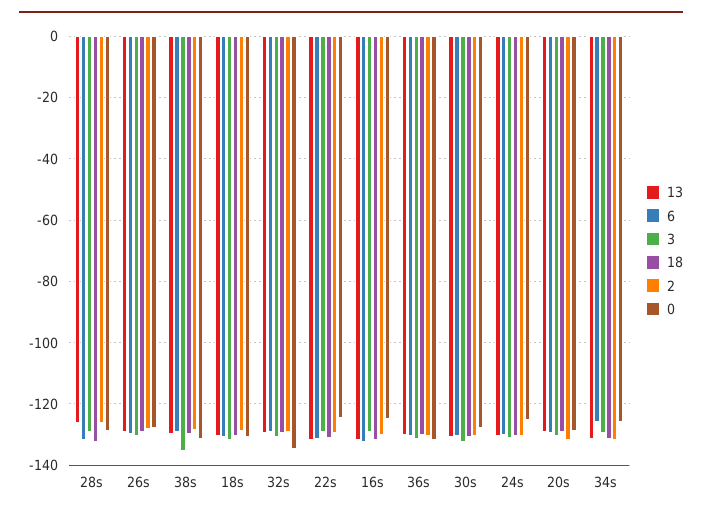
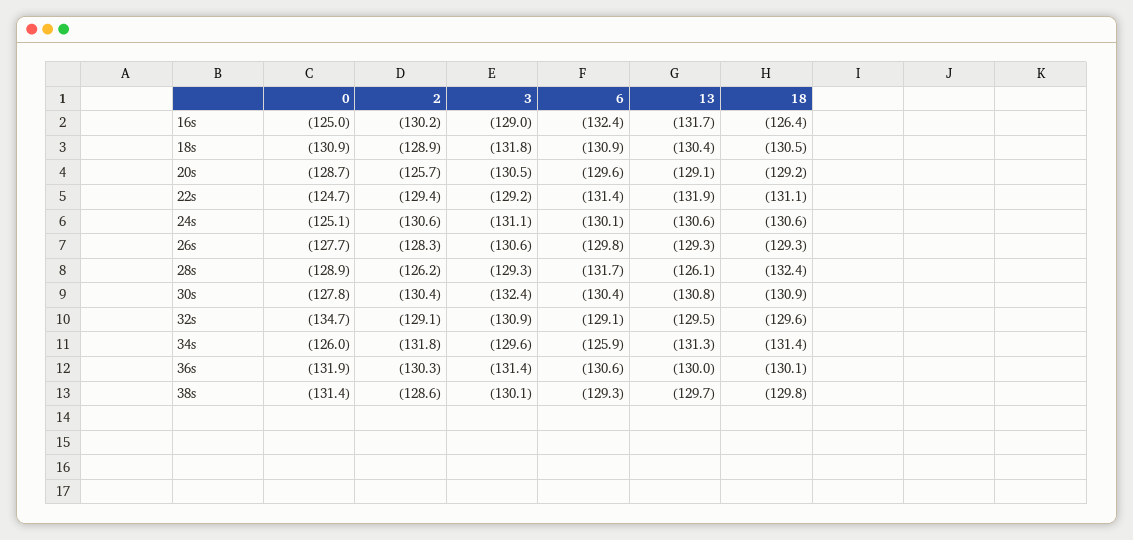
  {
    "13": {
      "28s": -126.1,
      "26s": -129.3,
      "38s": -129.7,
      "18s": -130.4,
      "32s": -129.5,
      "22s": -131.9,
      "16s": -131.7,
      "36s": -130,
      "30s": -130.8,
      "24s": -130.6,
      "20s": -129.1,
      "34s": -131.3
    },
    "6": {
      "28s": -131.7,
      "26s": -129.8,
      "38s": -129.3,
      "18s": -130.9,
      "32s": -129.1,
      "22s": -131.4,
      "16s": -132.4,
      "36s": -130.6,
      "30s": -130.4,
      "24s": -130.1,
      "20s": -129.6,
      "34s": -125.9
    },
    "3": {
      "28s": -129.3,
      "26s": -130.6,
-     "38s": -136,
+     "38s": -130.1,
      "18s": -131.8,
      "32s": -130.9,
      "22s": -129.2,
      "16s": -129,
      "36s": -131.4,
      "30s": -132.4,
      "24s": -131.1,
      "20s": -130.5,
      "34s": -129.6
    },
    "18": {
      "28s": -132.4,
      "26s": -129.3,
      "38s": -129.8,
      "18s": -130.5,
      "32s": -129.6,
      "22s": -131.1,
-     "16s": -132,
+     "16s": -126.4,
      "36s": -130.1,
      "30s": -130.9,
      "24s": -130.6,
      "20s": -129.2,
      "34s": -131.4
    },
    "2": {
      "28s": -126.2,
      "26s": -128.3,
      "38s": -128.6,
      "18s": -128.9,
      "32s": -129.1,
      "22s": -129.4,
      "16s": -130.2,
      "36s": -130.3,
      "30s": -130.4,
      "24s": -130.6,
-     "20s": -132,
+     "20s": -125.7,
      "34s": -131.8
    },
    "0": {
      "28s": -128.9,
      "26s": -127.7,
      "38s": -131.4,
      "18s": -130.9,
      "32s": -134.7,
      "22s": -124.7,
      "16s": -125,
      "36s": -131.9,
      "30s": -127.8,
      "24s": -125.1,
      "20s": -128.7,
      "34s": -126
    }
  }

